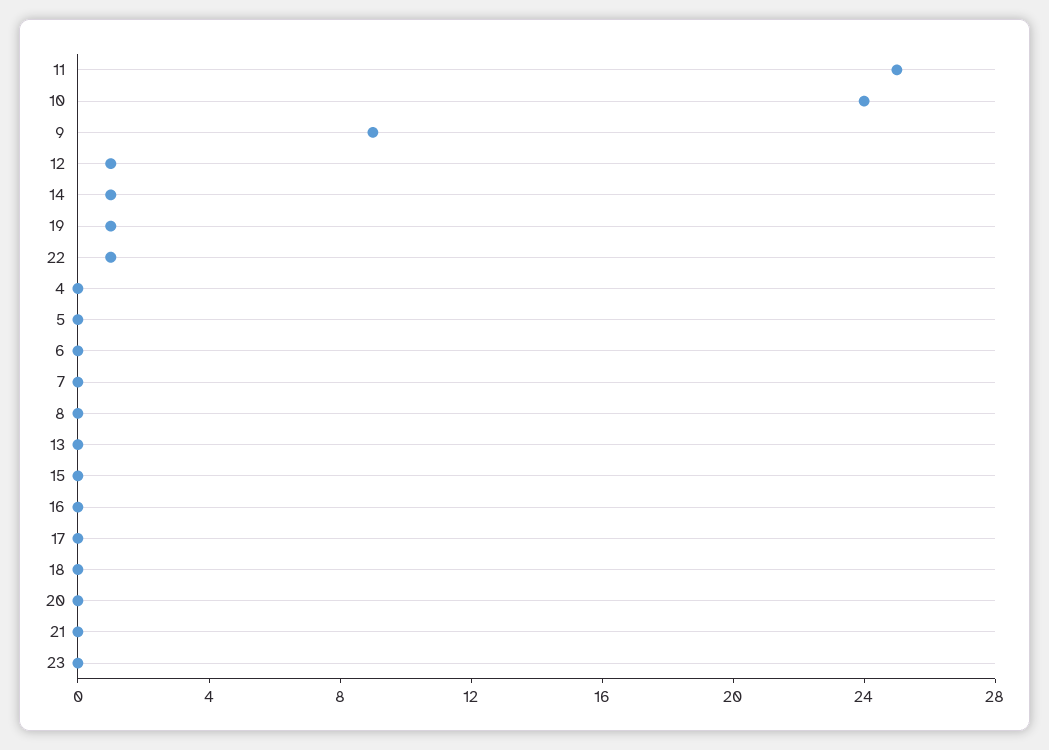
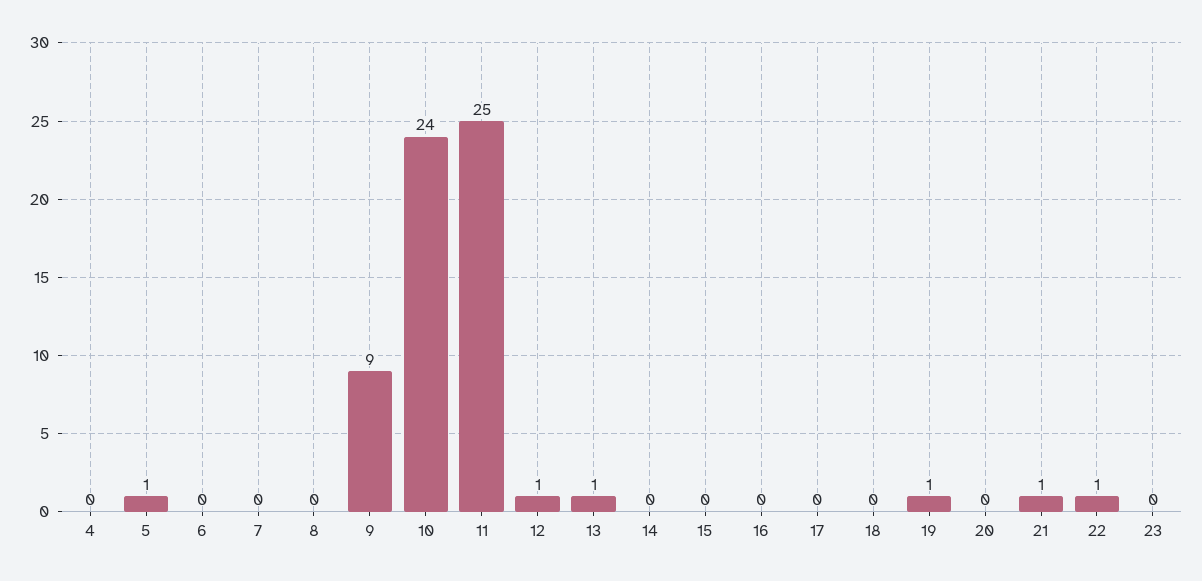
  {
    "11": 25,
    "10": 24,
    "9": 9,
    "12": 1,
-   "14": 1,
+   "14": 0,
    "19": 1,
    "22": 1,
    "4": 0,
-   "5": 0,
+   "5": 1,
    "6": 0,
    "7": 0,
    "8": 0,
-   "13": 0,
+   "13": 1,
    "15": 0,
    "16": 0,
    "17": 0,
    "18": 0,
    "20": 0,
-   "21": 0,
+   "21": 1,
    "23": 0
  }

